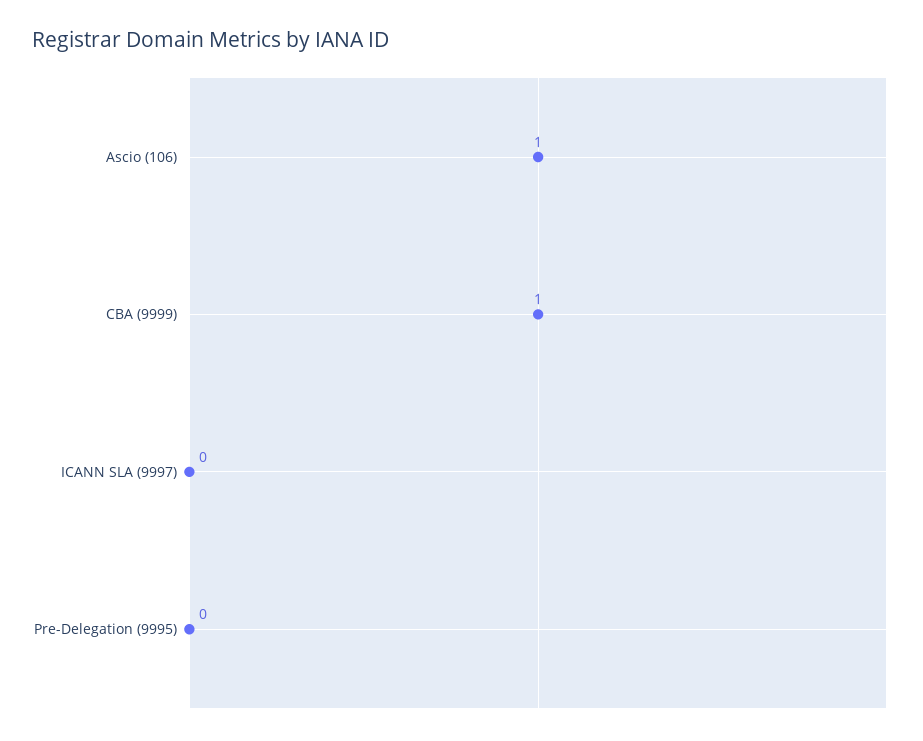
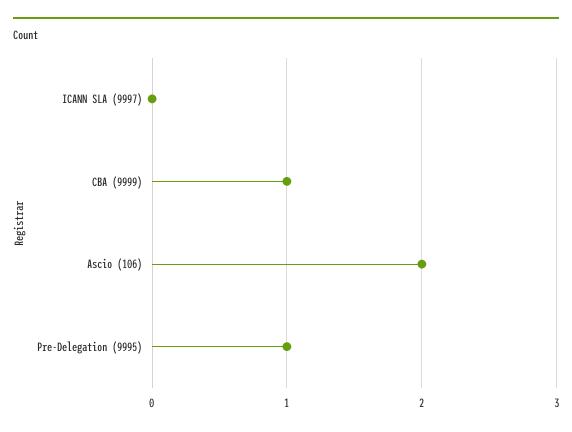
  {
-   "Ascio (106)": 1,
+   "Ascio (106)": 2,
    "CBA (9999)": 1,
    "ICANN SLA (9997)": 0,
-   "Pre-Delegation (9995)": 0
+   "Pre-Delegation (9995)": 1
  }

